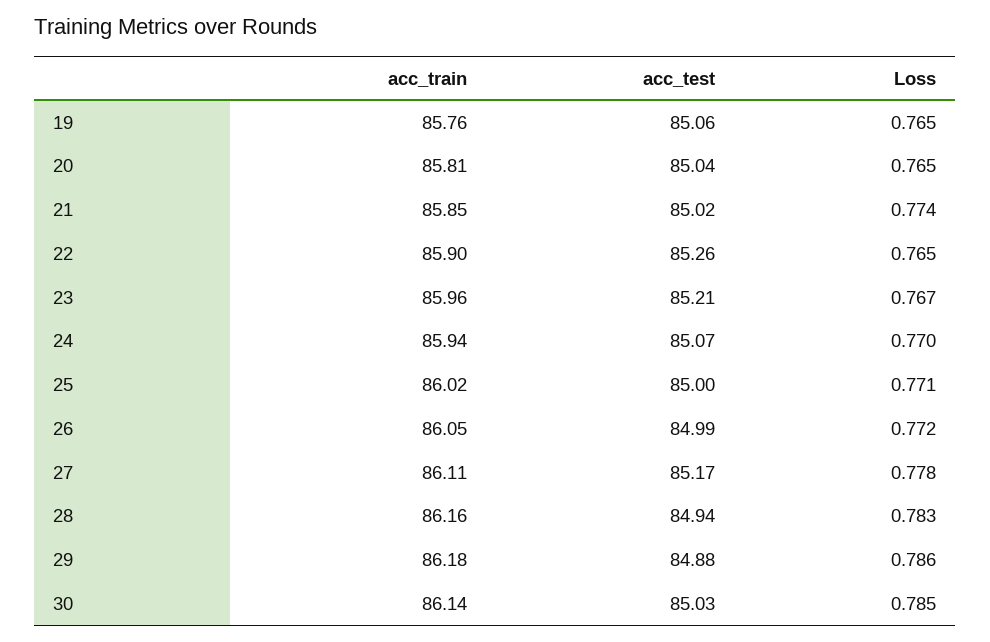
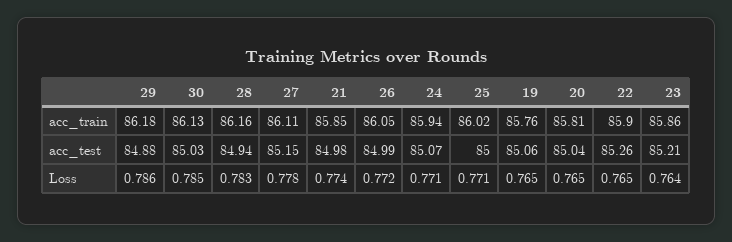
  {
    "acc_train": {
      "19": 85.76,
      "20": 85.81,
      "21": 85.85,
      "22": 85.9,
-     "23": 85.96,
+     "23": 85.86,
      "24": 85.94,
      "25": 86.02,
      "26": 86.05,
      "27": 86.11,
      "28": 86.16,
      "29": 86.18,
-     "30": 86.14
+     "30": 86.13
    },
    "acc_test": {
      "19": 85.06,
      "20": 85.04,
-     "21": 85.02,
+     "21": 84.98,
      "22": 85.26,
      "23": 85.21,
      "24": 85.07,
      "25": 85,
      "26": 84.99,
-     "27": 85.17,
+     "27": 85.15,
      "28": 84.94,
      "29": 84.88,
      "30": 85.03
    },
    "Loss": {
      "19": 0.765,
      "20": 0.765,
      "21": 0.774,
      "22": 0.765,
-     "23": 0.767,
+     "23": 0.764,
-     "24": 0.77,
+     "24": 0.771,
      "25": 0.771,
      "26": 0.772,
      "27": 0.778,
      "28": 0.783,
      "29": 0.786,
      "30": 0.785
    }
  }

